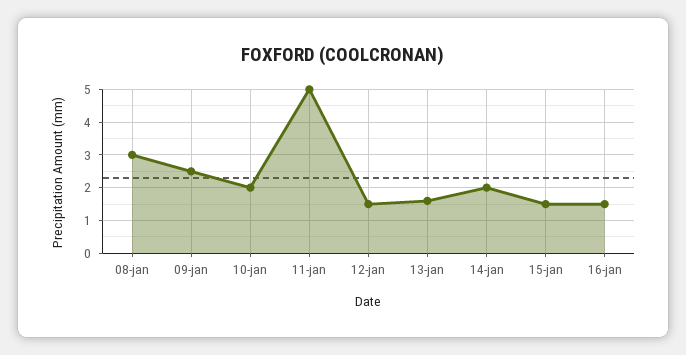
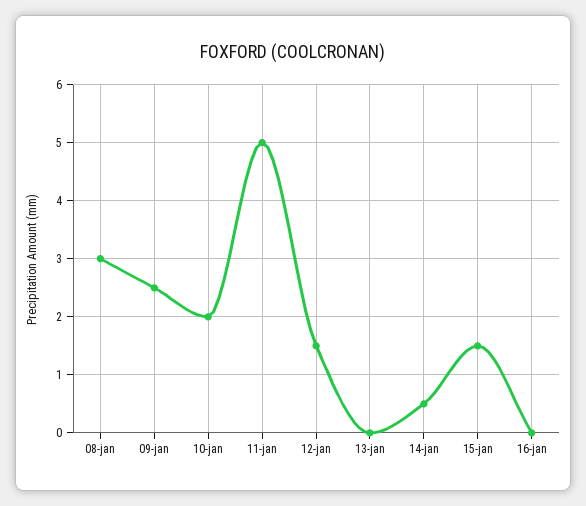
  {
    "08-jan": 3,
    "09-jan": 2.5,
    "10-jan": 2,
    "11-jan": 5,
    "12-jan": 1.5,
-   "13-jan": 1.5,
+   "13-jan": 0,
-   "14-jan": 2,
+   "14-jan": 0.5,
    "15-jan": 1.5,
-   "16-jan": 1.5
+   "16-jan": 0
  }

